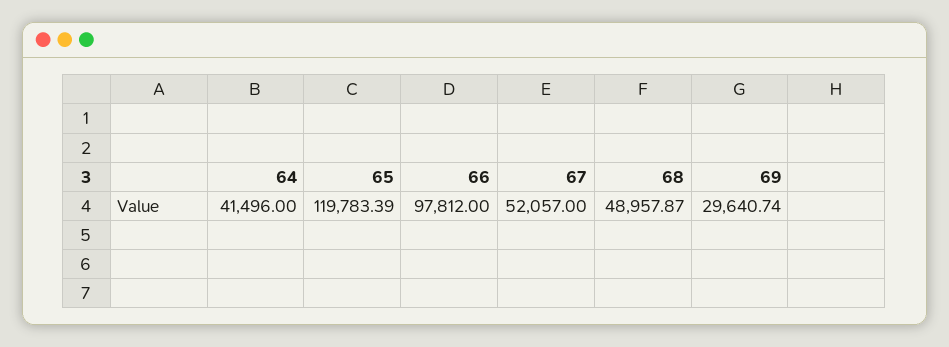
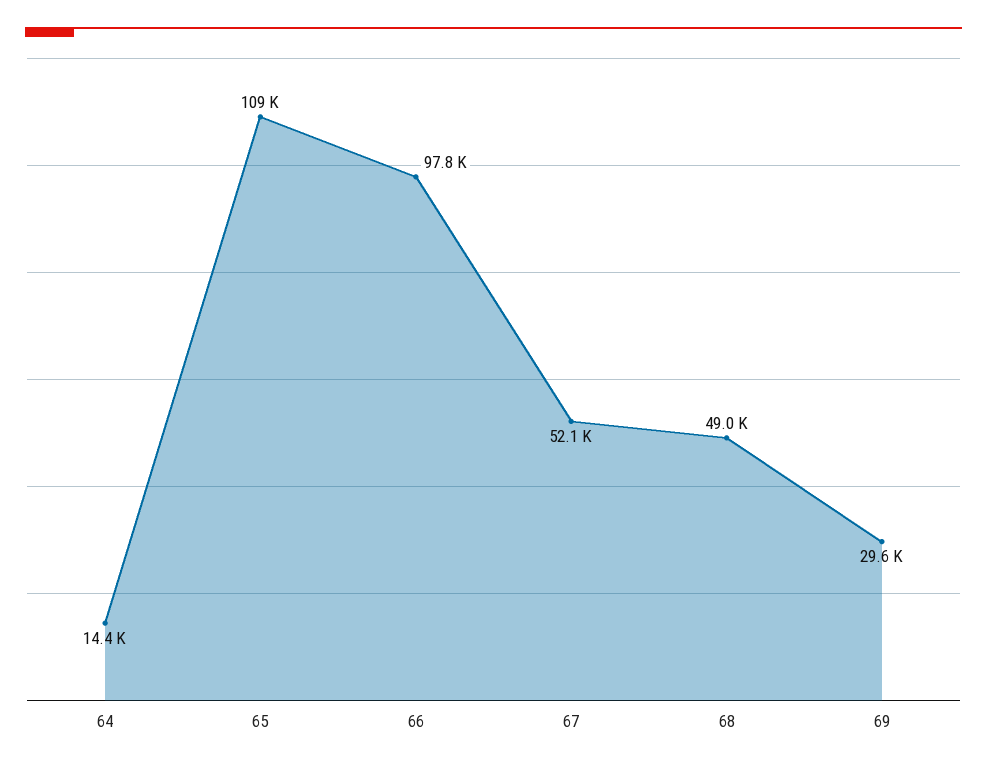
  {
-   "64": 41496,
+   "64": 14400,
-   "65": 119783.39,
+   "65": 109000,
    "66": 97812,
    "67": 52057,
    "68": 48957.87,
    "69": 29640.74
  }

